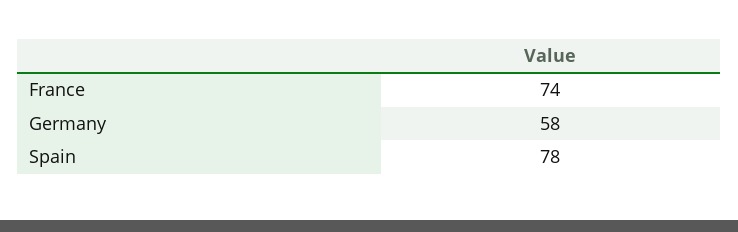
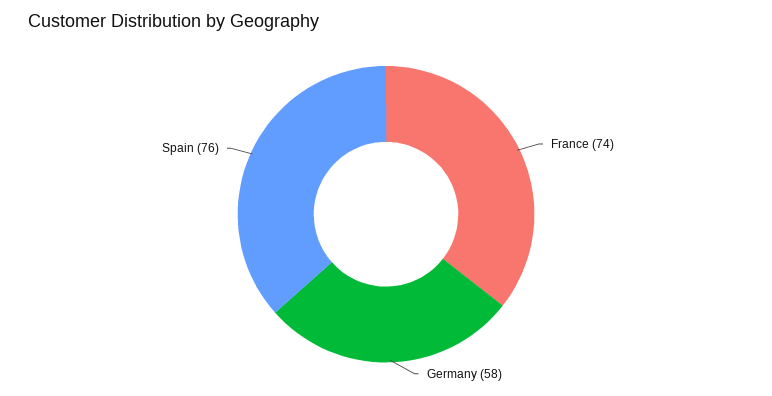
  {
    "France": 74,
    "Germany": 58,
-   "Spain": 78
+   "Spain": 76
  }

